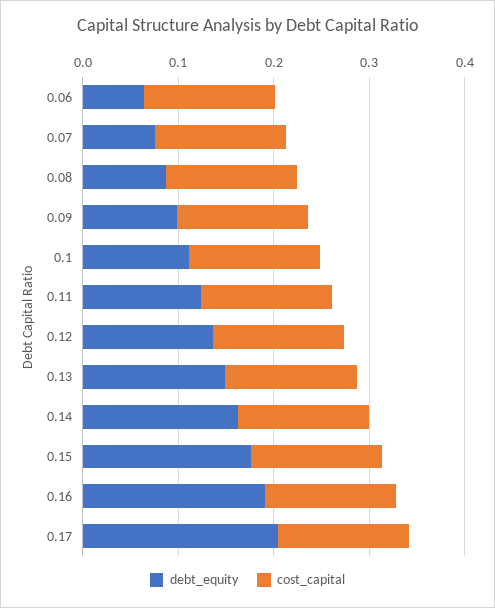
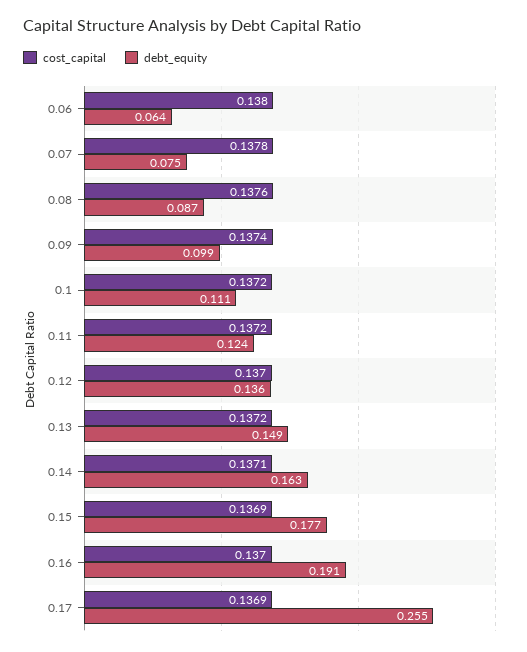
  {
    "debt_equity": {
      "0.06": 0.064,
      "0.07": 0.075,
      "0.08": 0.087,
      "0.09": 0.099,
      "0.1": 0.111,
      "0.11": 0.124,
      "0.12": 0.136,
      "0.13": 0.149,
      "0.14": 0.163,
      "0.15": 0.177,
      "0.16": 0.191,
-     "0.17": 0.2
+     "0.17": 0.255
    },
    "cost_capital": {
      "0.06": 0.138,
      "0.07": 0.1378,
      "0.08": 0.1376,
      "0.09": 0.1374,
      "0.1": 0.1372,
      "0.11": 0.1372,
      "0.12": 0.137,
      "0.13": 0.1372,
      "0.14": 0.1371,
      "0.15": 0.1369,
      "0.16": 0.137,
      "0.17": 0.1369
    }
  }

